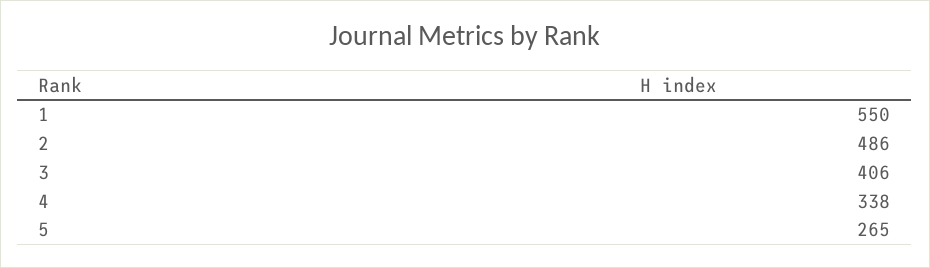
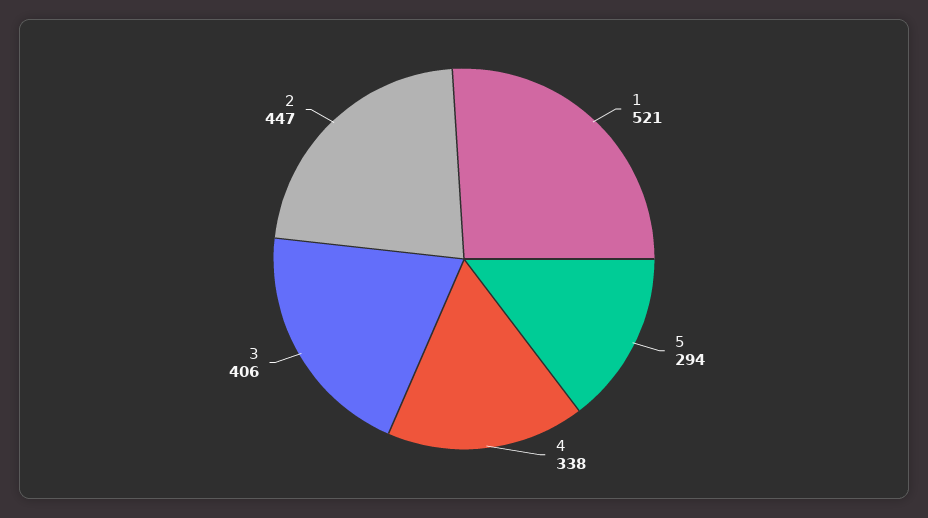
  {
-   "1": 550,
+   "1": 521,
-   "2": 486,
+   "2": 447,
    "3": 406,
    "4": 338,
-   "5": 265
+   "5": 294
  }

